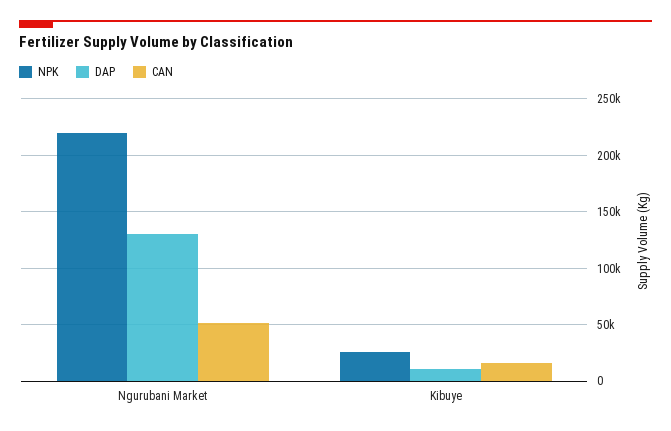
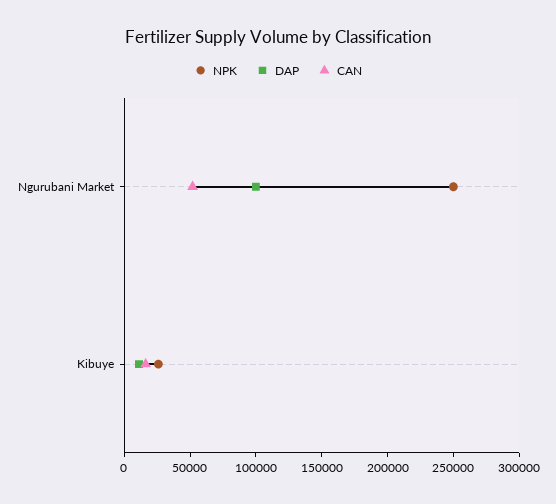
  {
    "NPK": {
-     "Ngurubani Market": 220000,
+     "Ngurubani Market": 250000,
      "Kibuye": 30000
    },
    "DAP": {
-     "Ngurubani Market": 130000,
+     "Ngurubani Market": 100000,
      "Kibuye": 10000
    },
    "CAN": {
      "Ngurubani Market": 50000,
      "Kibuye": 20000
    }
  }

